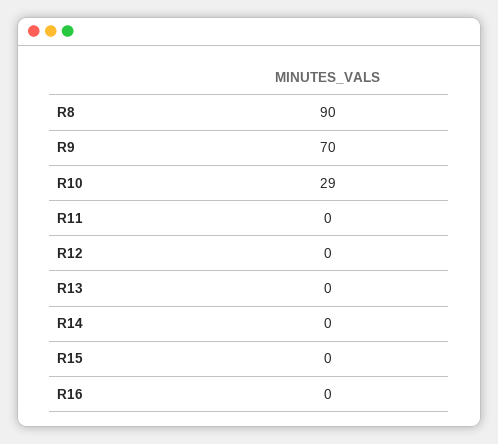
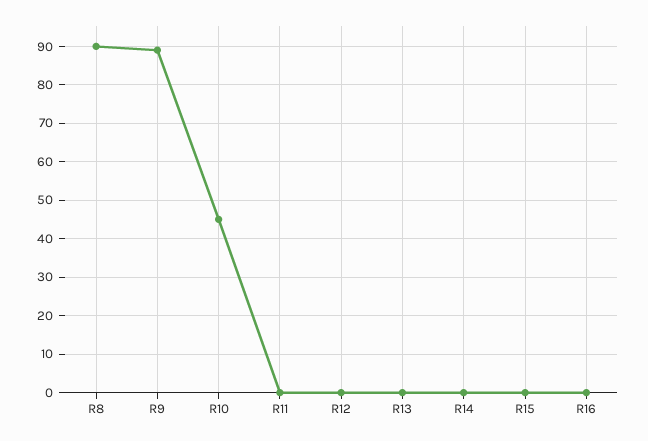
  {
    "R8": 90,
-   "R9": 70,
+   "R9": 90,
-   "R10": 29,
+   "R10": 45,
    "R11": 0,
    "R12": 0,
    "R13": 0,
    "R14": 0,
    "R15": 0,
    "R16": 0
  }

